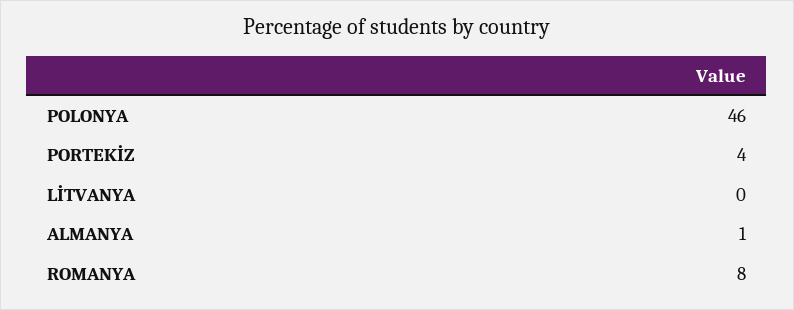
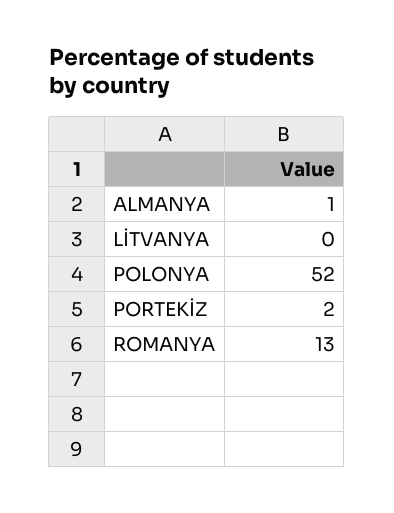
  {
-   "POLONYA": 46,
+   "POLONYA": 52,
-   "PORTEKİZ": 4,
+   "PORTEKİZ": 2,
    "LİTVANYA": 0,
    "ALMANYA": 1,
-   "ROMANYA": 8
+   "ROMANYA": 13
  }

